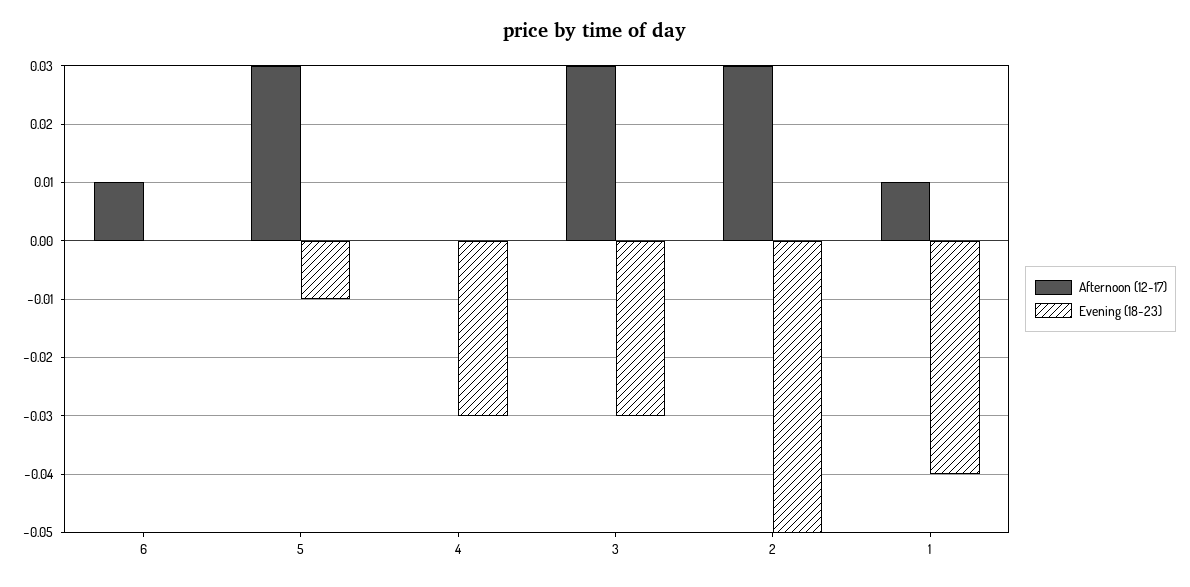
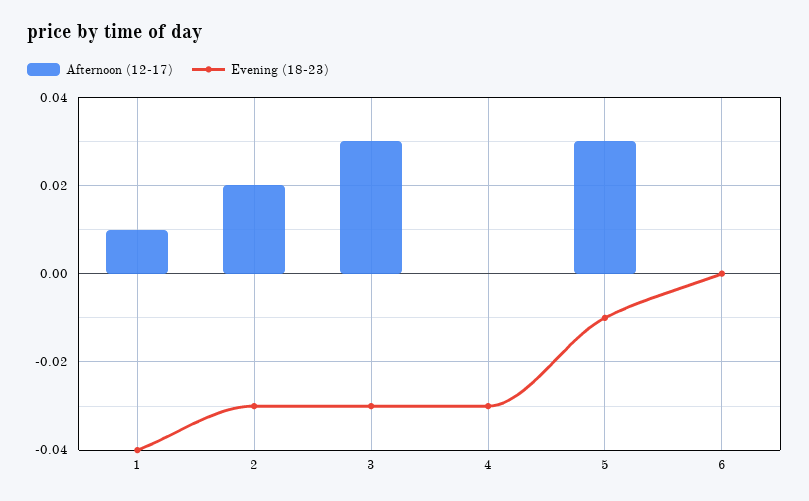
  {
    "Afternoon (12-17)": {
-     "6": 0.01,
+     "6": 0,
      "5": 0.03,
      "4": 0,
      "3": 0.03,
-     "2": 0.03,
+     "2": 0.02,
      "1": 0.01
    },
    "Evening (18-23)": {
      "6": 0,
      "5": -0.01,
      "4": -0.03,
      "3": -0.03,
-     "2": -0.05,
+     "2": -0.03,
      "1": -0.04
    }
  }

